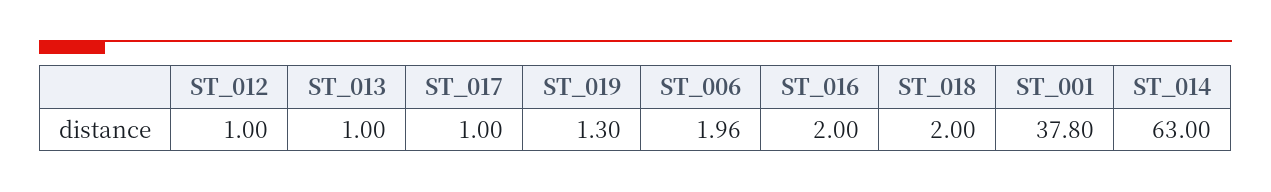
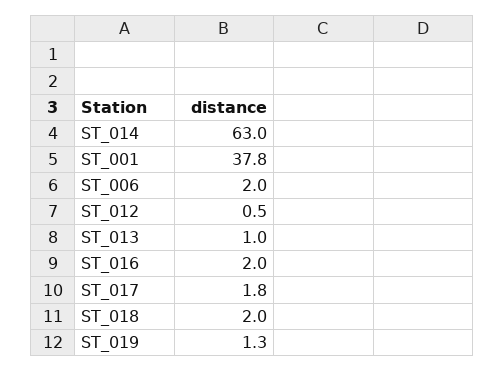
  {
-   "ST_012": 1,
+   "ST_012": 0.5,
    "ST_013": 1,
-   "ST_017": 1,
+   "ST_017": 1.8,
    "ST_019": 1.3,
-   "ST_006": 1.96,
+   "ST_006": 2,
    "ST_016": 2,
    "ST_018": 2,
    "ST_001": 37.8,
    "ST_014": 63
  }

